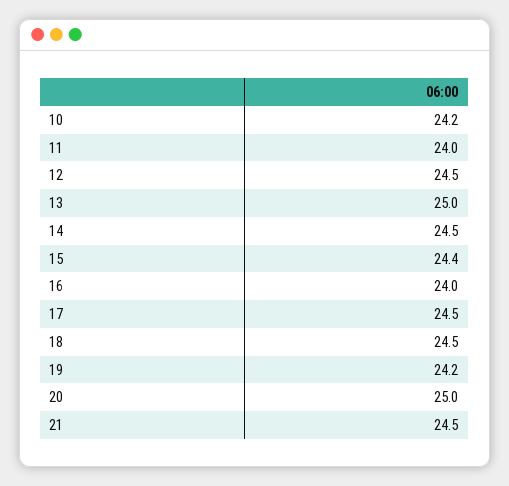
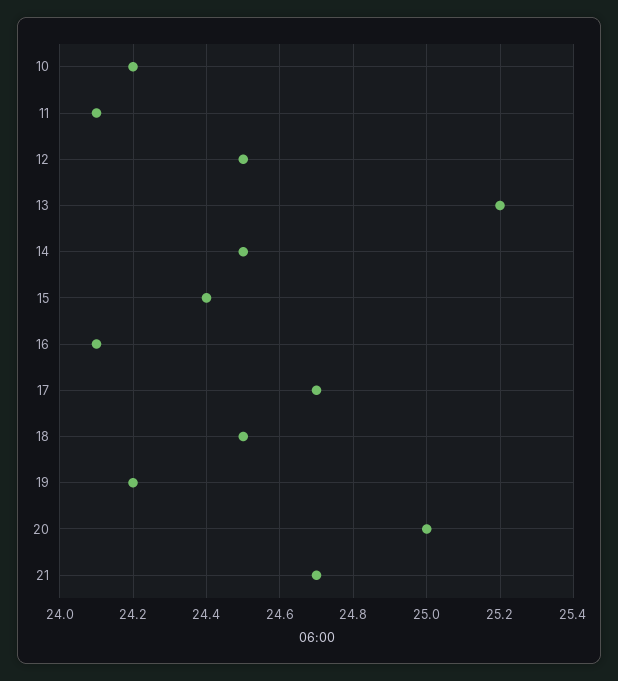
  {
    "10": 24.2,
-   "11": 24,
+   "11": 24.1,
    "12": 24.5,
-   "13": 25,
+   "13": 25.2,
    "14": 24.5,
    "15": 24.4,
-   "16": 24,
+   "16": 24.1,
-   "17": 24.5,
+   "17": 24.7,
    "18": 24.5,
    "19": 24.2,
    "20": 25,
-   "21": 24.5
+   "21": 24.7
  }

